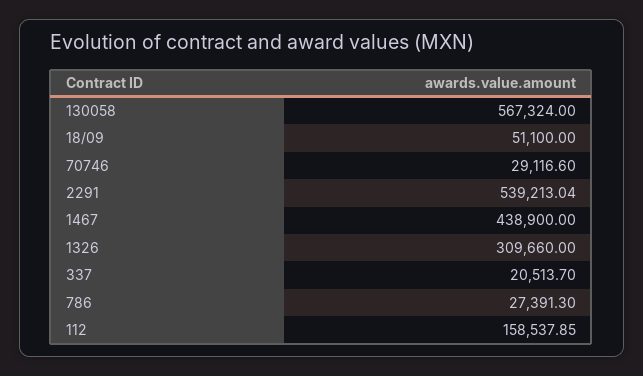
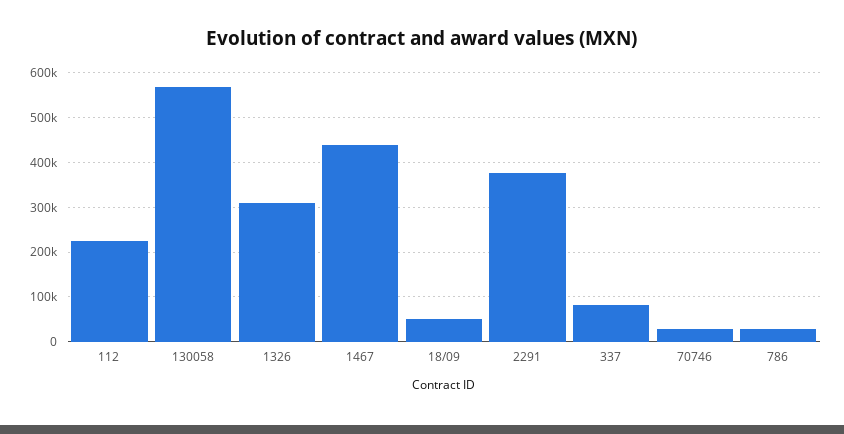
  {
    "130058": 567324,
    "18/09": 51100,
    "70746": 29116.6,
-   "2291": 539213.04,
+   "2291": 380000,
    "1467": 438900,
    "1326": 309660,
-   "337": 20513.7,
+   "337": 80000,
    "786": 27391.3,
-   "112": 158537.85
+   "112": 220000
  }

